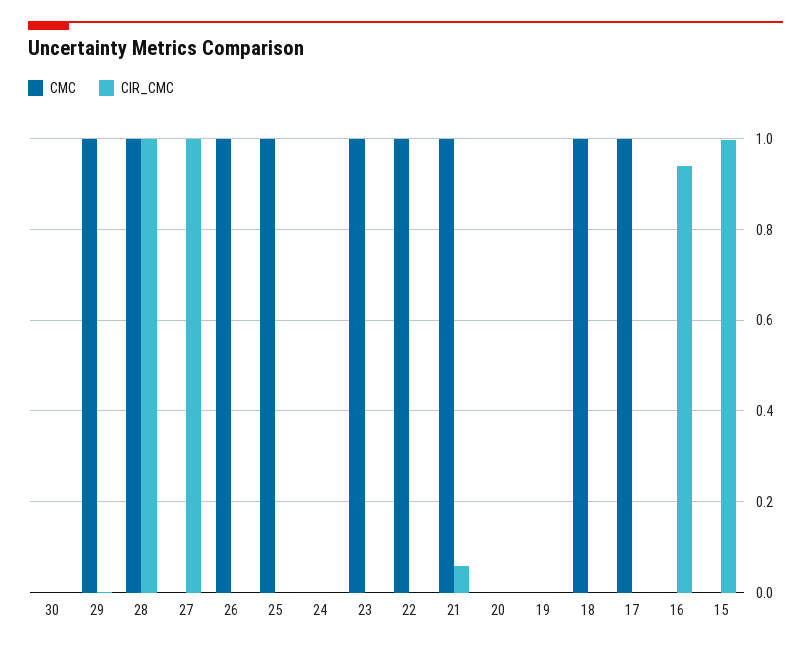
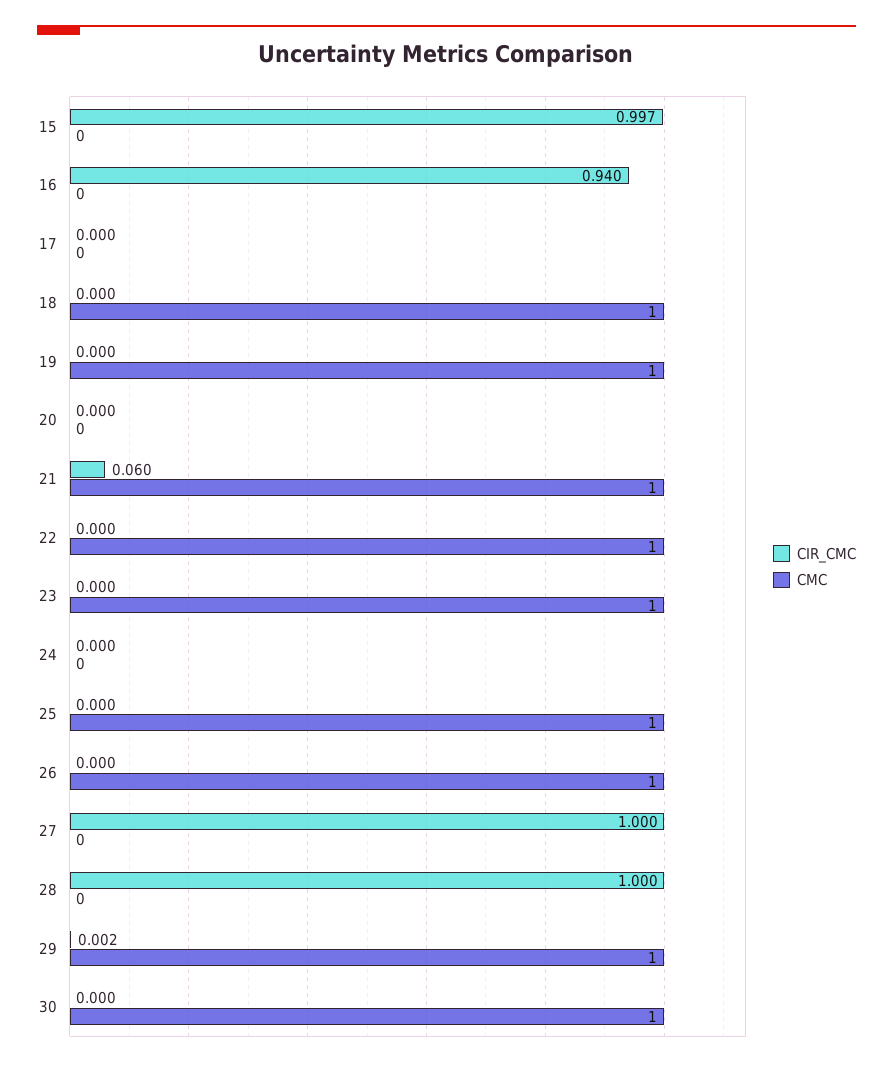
  {
    "CMC": {
-     "30": 0,
+     "30": 1,
      "29": 1,
-     "28": 1,
+     "28": 0,
      "27": 0,
      "26": 1,
      "25": 1,
      "24": 0,
      "23": 1,
      "22": 1,
      "21": 1,
      "20": 0,
-     "19": 0,
+     "19": 1,
      "18": 1,
-     "17": 1,
+     "17": 0,
      "16": 0,
      "15": 0
    },
    "CIR_CMC": {
      "30": 0,
      "29": 0.002,
      "28": 1,
      "27": 1,
      "26": 0,
      "25": 0,
      "24": 0,
      "23": 0,
      "22": 0,
      "21": 0.06,
      "20": 0,
      "19": 0,
      "18": 0,
      "17": 0,
      "16": 0.94,
      "15": 0.997
    }
  }

